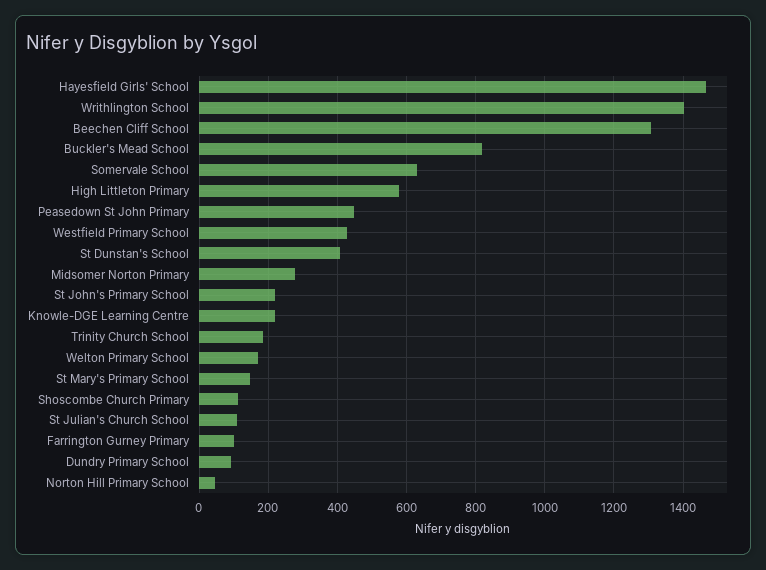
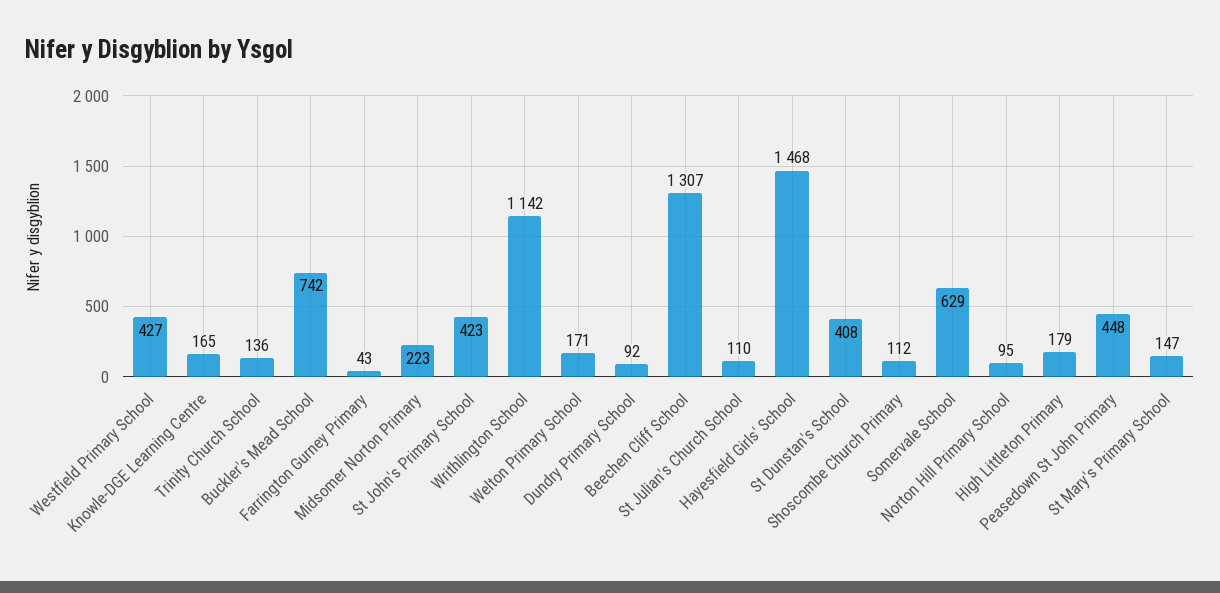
  {
    "Hayesfield Girls' School": 1468,
-   "Writhlington School": 1400,
+   "Writhlington School": 1142,
    "Beechen Cliff School": 1307,
-   "Buckler's Mead School": 820,
+   "Buckler's Mead School": 742,
    "Somervale School": 629,
-   "High Littleton Primary": 580,
+   "High Littleton Primary": 179,
    "Peasedown St John Primary": 448,
    "Westfield Primary School": 427,
    "St Dunstan's School": 408,
-   "Midsomer Norton Primary": 280,
+   "Midsomer Norton Primary": 223,
-   "St John's Primary School": 220,
+   "St John's Primary School": 423,
-   "Knowle-DGE Learning Centre": 220,
+   "Knowle-DGE Learning Centre": 165,
-   "Trinity Church School": 180,
+   "Trinity Church School": 136,
    "Welton Primary School": 171,
    "St Mary's Primary School": 147,
    "Shoscombe Church Primary": 112,
    "St Julian's Church School": 110,
-   "Farrington Gurney Primary": 100,
+   "Farrington Gurney Primary": 43,
    "Dundry Primary School": 92,
-   "Norton Hill Primary School": 40
+   "Norton Hill Primary School": 95
  }

